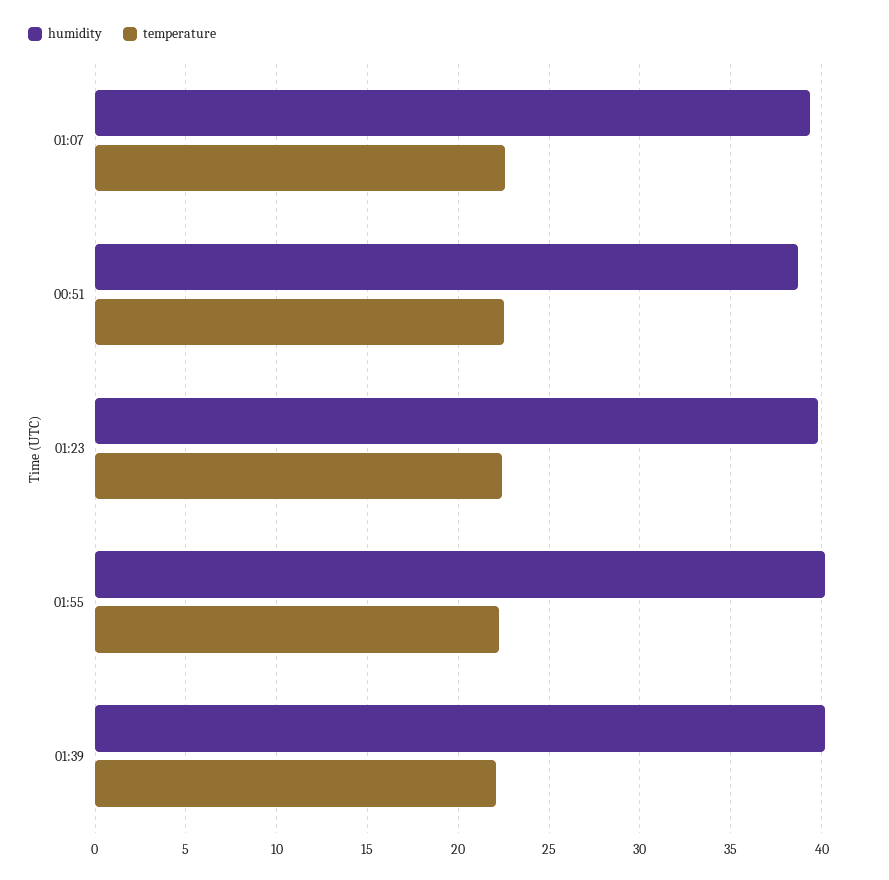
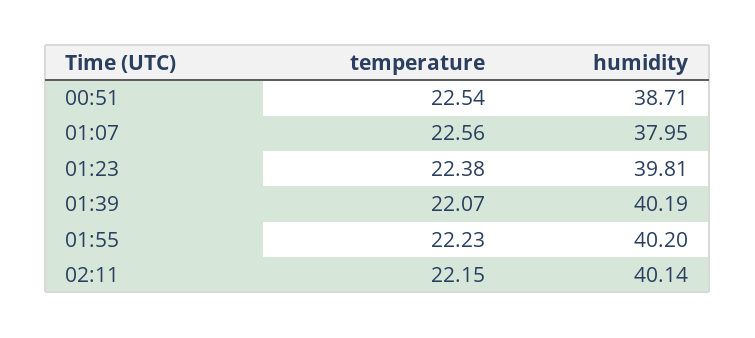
  {
    "humidity": {
-     "01:07": 39.5,
+     "01:07": 37.95,
      "00:51": 38.71,
      "01:23": 39.81,
      "01:55": 40.2,
-     "01:39": 40.19
+     "01:39": 40.19,
+     "02:11": 40.14
    },
    "temperature": {
      "01:07": 22.56,
      "00:51": 22.54,
      "01:23": 22.38,
      "01:55": 22.23,
-     "01:39": 22.07
+     "01:39": 22.07,
+     "02:11": 22.15
    }
  }

